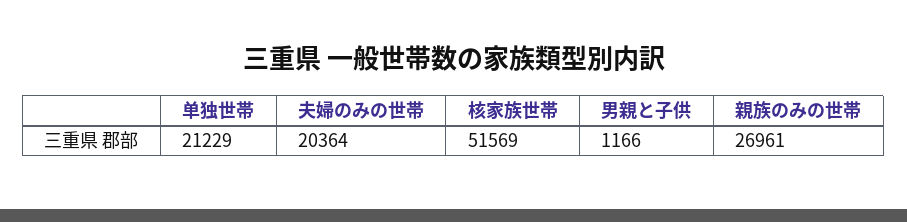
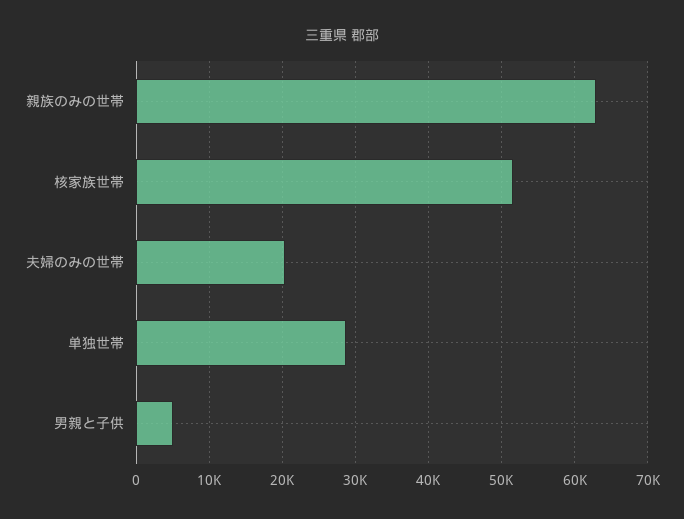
  {
-   "单独世帯": 21229,
+   "单独世帯": 29000,
    "夫婦のみの世帯": 20364,
    "核家族世帯": 51569,
-   "男親と子供": 1166,
+   "男親と子供": 5000,
-   "親族のみの世帯": 26961
+   "親族のみの世帯": 63000
  }

